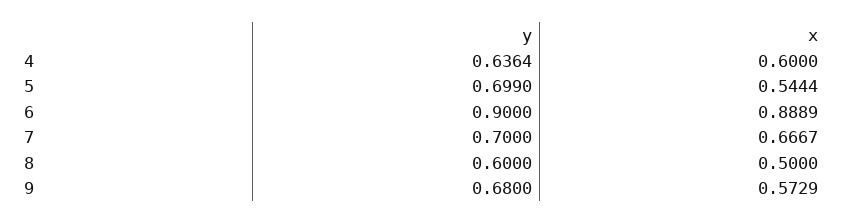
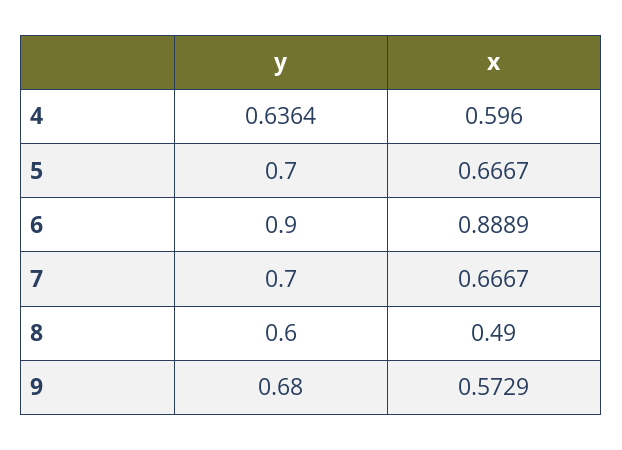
  {
    "y": {
      "4": 0.6364,
-     "5": 0.699,
+     "5": 0.7,
      "6": 0.9,
      "7": 0.7,
      "8": 0.6,
      "9": 0.68
    },
    "x": {
-     "4": 0.6,
+     "4": 0.596,
-     "5": 0.5444,
+     "5": 0.6667,
      "6": 0.8889,
      "7": 0.6667,
-     "8": 0.5,
+     "8": 0.49,
      "9": 0.5729
    }
  }

